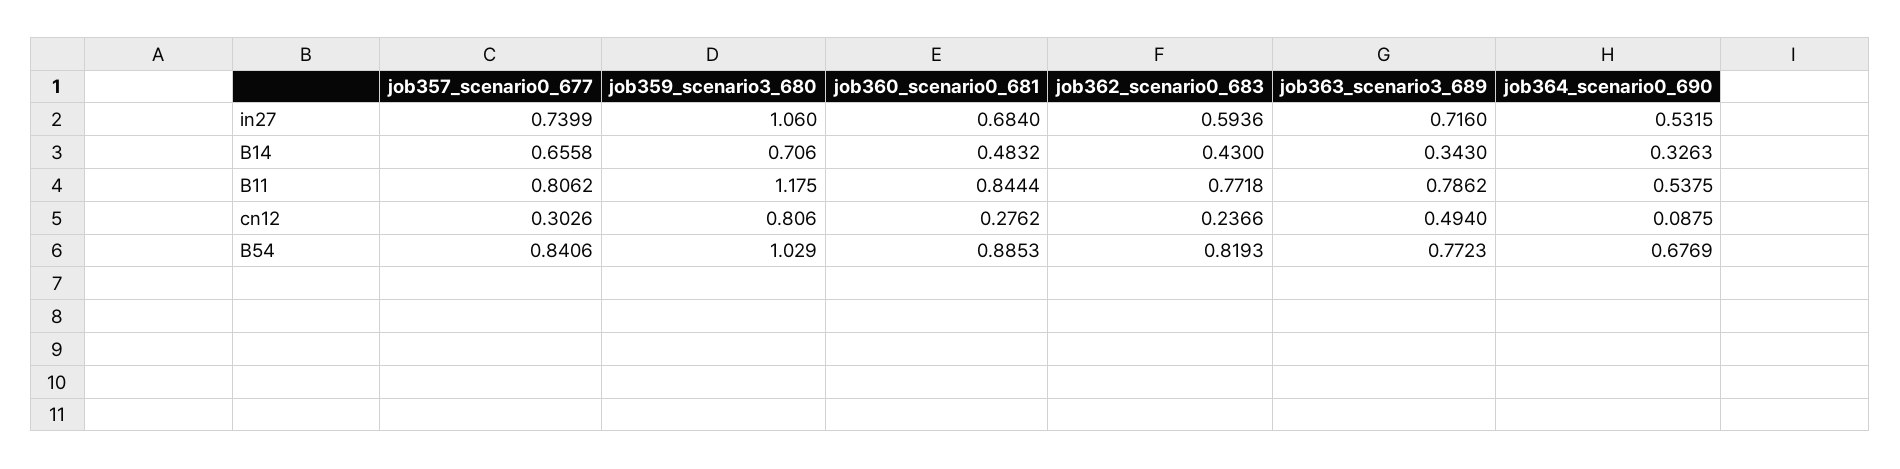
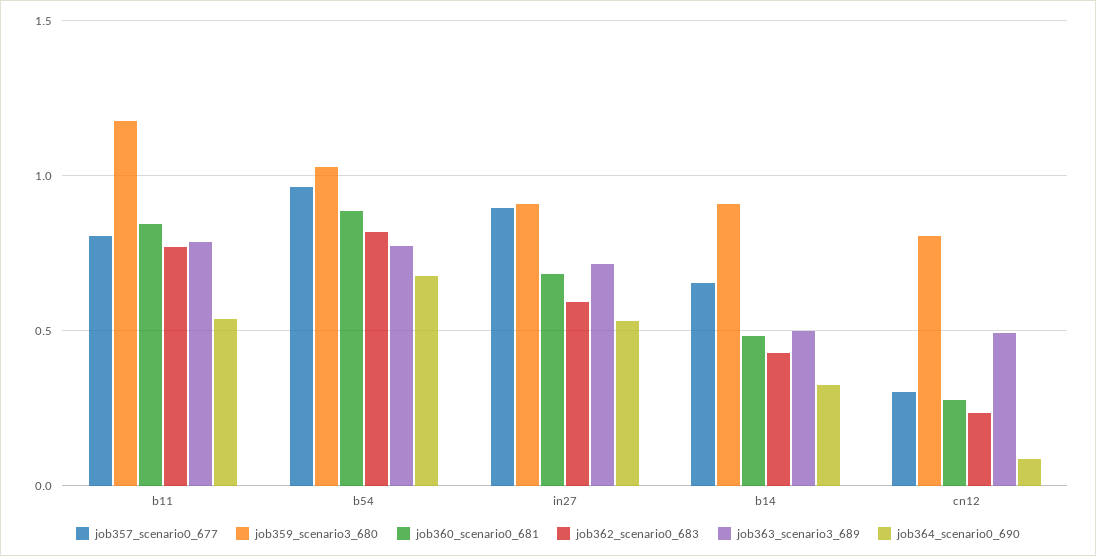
  {
    "job357_scenario0_677": {
-     "in27": 0.7399,
+     "in27": 0.9,
      "B14": 0.6558,
      "B11": 0.8062,
      "cn12": 0.3026,
-     "B54": 0.8406
+     "B54": 0.95
    },
    "job359_scenario3_680": {
-     "in27": 1.06,
+     "in27": 0.9,
-     "B14": 0.706,
+     "B14": 0.9,
      "B11": 1.175,
      "cn12": 0.806,
      "B54": 1.029
    },
    "job360_scenario0_681": {
      "in27": 0.684,
      "B14": 0.4832,
      "B11": 0.8444,
      "cn12": 0.2762,
      "B54": 0.8853
    },
    "job362_scenario0_683": {
      "in27": 0.5936,
      "B14": 0.43,
      "B11": 0.7718,
      "cn12": 0.2366,
      "B54": 0.8193
    },
    "job363_scenario3_689": {
      "in27": 0.716,
-     "B14": 0.343,
+     "B14": 0.5,
      "B11": 0.7862,
      "cn12": 0.494,
      "B54": 0.7723
    },
    "job364_scenario0_690": {
      "in27": 0.5315,
      "B14": 0.3263,
      "B11": 0.5375,
      "cn12": 0.0875,
      "B54": 0.6769
    }
  }

